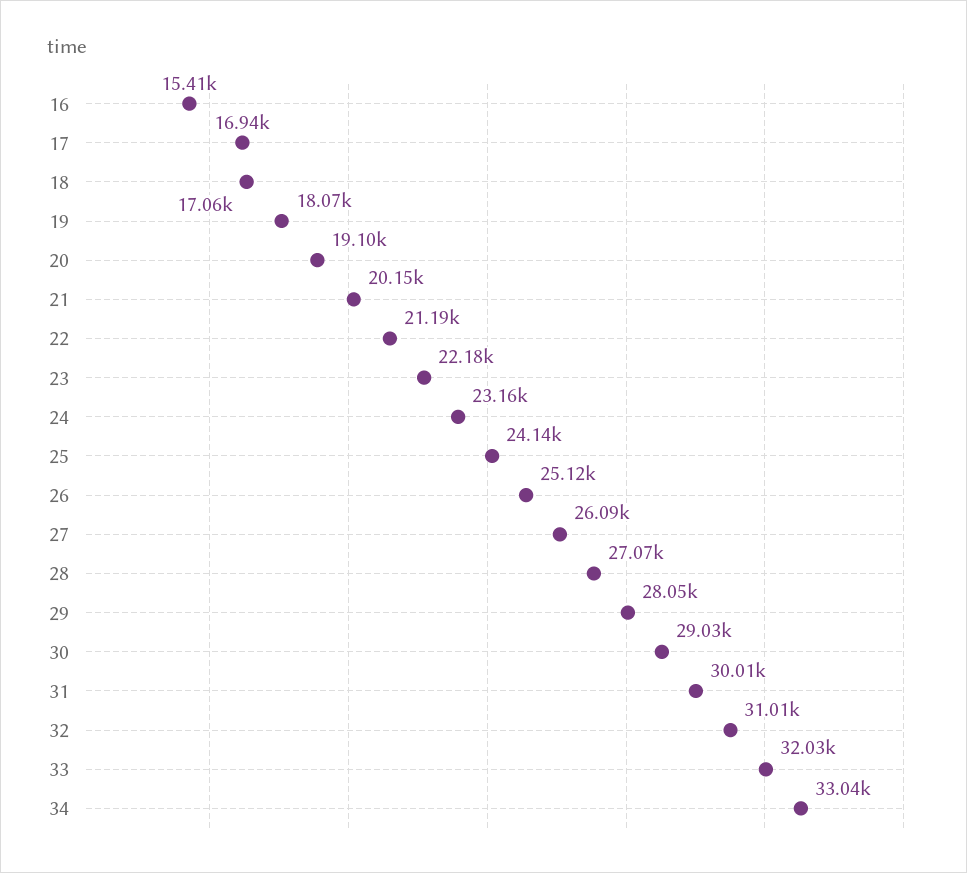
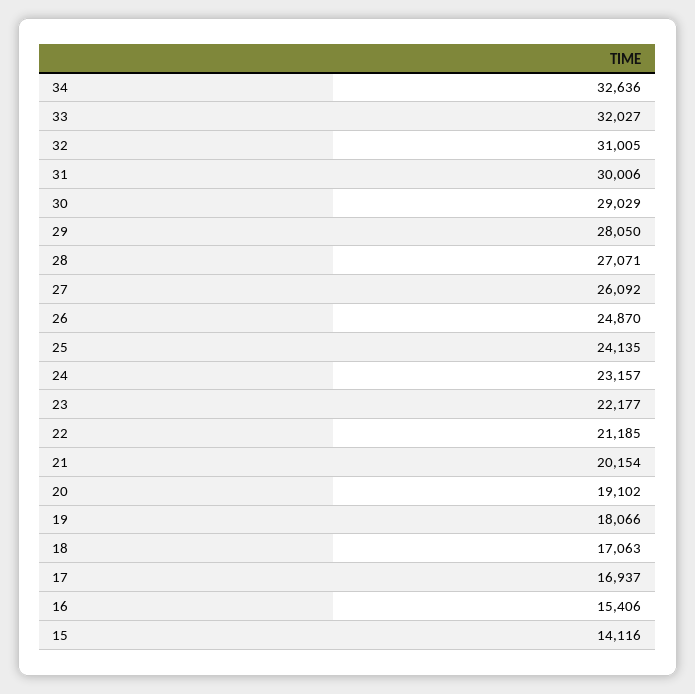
  {
    "16": 15406,
    "17": 16937,
    "18": 17063,
    "19": 18066,
    "20": 19102,
    "21": 20154,
    "22": 21185,
    "23": 22177,
    "24": 23157,
    "25": 24135,
-   "26": 25120,
+   "26": 24870,
    "27": 26092,
    "28": 27071,
    "29": 28050,
    "30": 29029,
    "31": 30006,
    "32": 31005,
    "33": 32027,
-   "34": 33040
+   "34": 32636,
+   "15": 14116
  }

